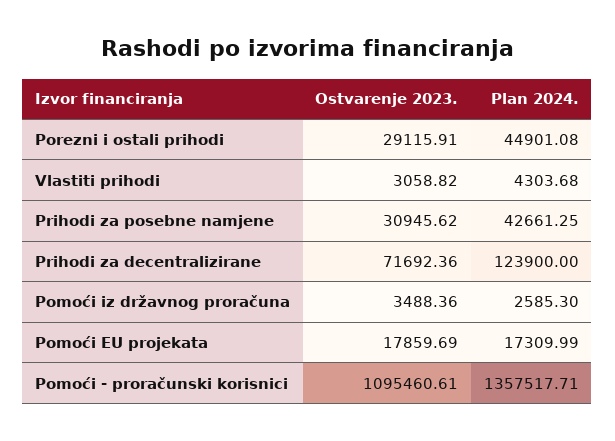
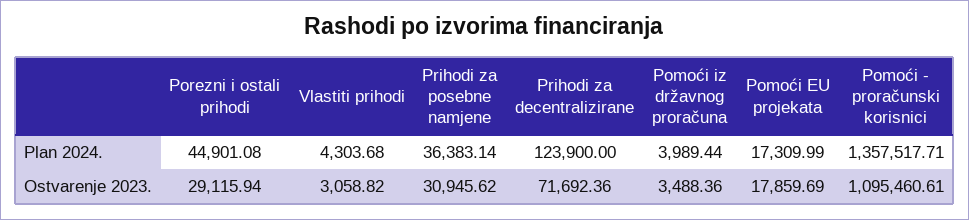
  {
    "Ostvarenje 2023.": {
-     "Porezni i ostali prihodi": 29115.91,
+     "Porezni i ostali prihodi": 29115.94,
      "Vlastiti prihodi": 3058.82,
      "Prihodi za posebne namjene": 30945.62,
      "Prihodi za decentralizirane": 71692.36,
      "Pomoći iz državnog proračuna": 3488.36,
      "Pomoći EU projekata": 17859.69,
      "Pomoći - proračunski korisnici": 1095460.61
    },
    "Plan 2024.": {
      "Porezni i ostali prihodi": 44901.08,
      "Vlastiti prihodi": 4303.68,
-     "Prihodi za posebne namjene": 42661.25,
+     "Prihodi za posebne namjene": 36383.14,
      "Prihodi za decentralizirane": 123900,
-     "Pomoći iz državnog proračuna": 2585.3,
+     "Pomoći iz državnog proračuna": 3989.44,
      "Pomoći EU projekata": 17309.99,
      "Pomoći - proračunski korisnici": 1357517.71
    }
  }

